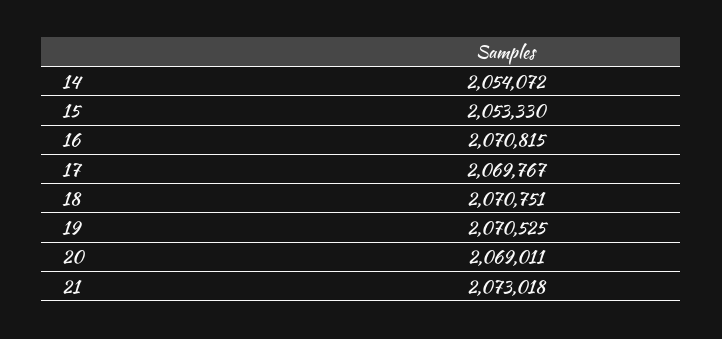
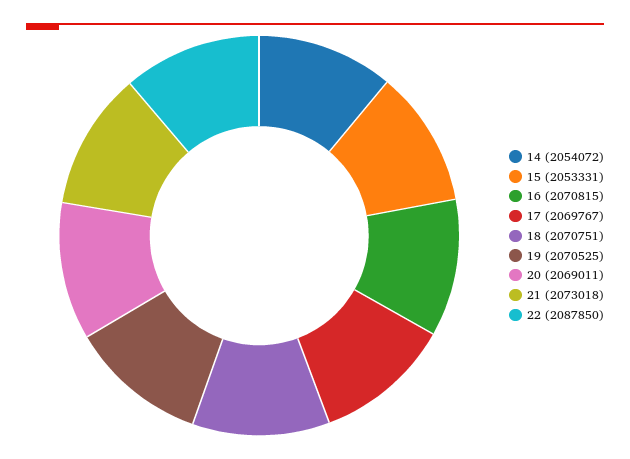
  {
    "14": 2054072,
-   "15": 2053330,
+   "15": 2053331,
    "16": 2070815,
    "17": 2069767,
    "18": 2070751,
    "19": 2070525,
    "20": 2069011,
-   "21": 2073018
+   "21": 2073018,
+   "22": 2087850
  }

